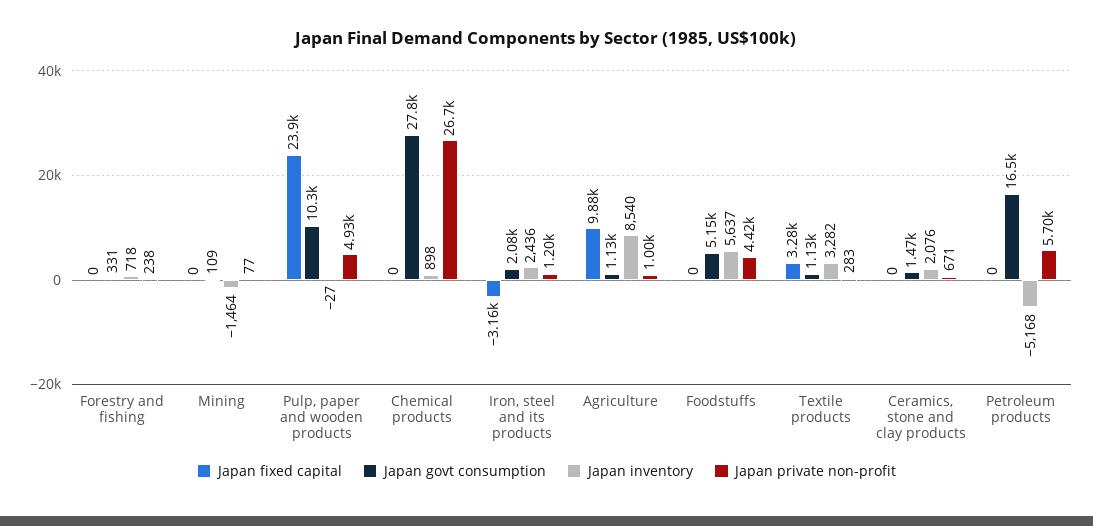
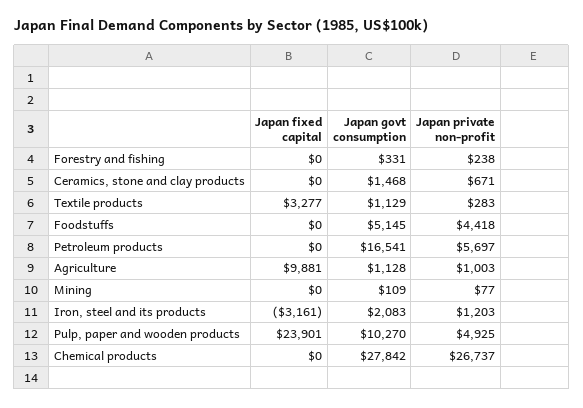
  {
    "Japan fixed capital": {
      "Forestry and fishing": 0,
      "Mining": 0,
      "Pulp, paper and wooden products": 23901,
      "Chemical products": 0,
      "Iron, steel and its products": -3161,
      "Agriculture": 9881,
      "Foodstuffs": 0,
      "Textile products": 3277,
      "Ceramics, stone and clay products": 0,
      "Petroleum products": 0
    },
    "Japan govt consumption": {
      "Forestry and fishing": 331,
      "Mining": 109,
      "Pulp, paper and wooden products": 10270,
      "Chemical products": 27842,
      "Iron, steel and its products": 2083,
      "Agriculture": 1128,
      "Foodstuffs": 5145,
      "Textile products": 1129,
      "Ceramics, stone and clay products": 1468,
      "Petroleum products": 16541
    },
-   "Japan inventory": {
-     "Forestry and fishing": 718,
-     "Mining": -1464,
-     "Pulp, paper and wooden products": -27,
-     "Chemical products": 898,
-     "Iron, steel and its products": 2436,
-     "Agriculture": 8540,
-     "Foodstuffs": 5637,
-     "Textile products": 3282,
-     "Ceramics, stone and clay products": 2076,
-     "Petroleum products": -5168
-   },
    "Japan private non-profit": {
      "Forestry and fishing": 238,
      "Mining": 77,
      "Pulp, paper and wooden products": 4925,
      "Chemical products": 26737,
      "Iron, steel and its products": 1203,
      "Agriculture": 1003,
      "Foodstuffs": 4418,
      "Textile products": 283,
      "Ceramics, stone and clay products": 671,
      "Petroleum products": 5697
    }
  }

